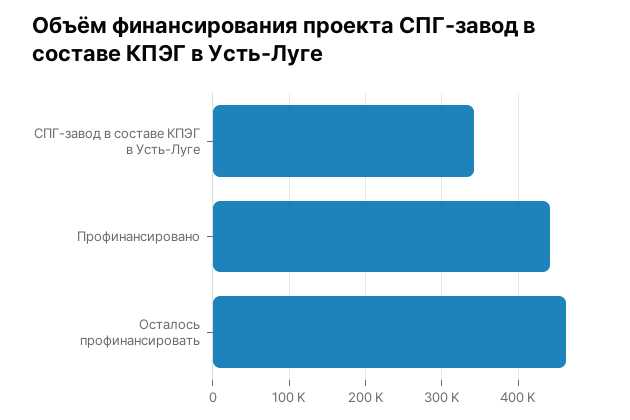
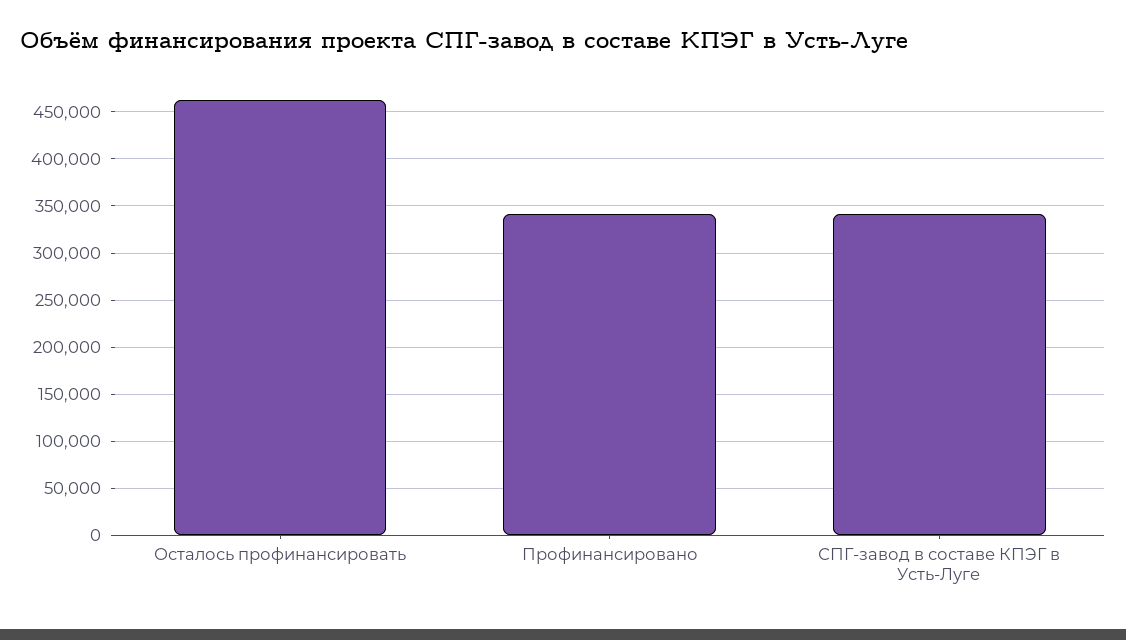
  {
    "СПГ-завод в составе КПЭГ в Усть-Луге": 340000,
-   "Профинансировано": 440000,
+   "Профинансировано": 340000,
    "Осталось профинансировать": 460000
  }

